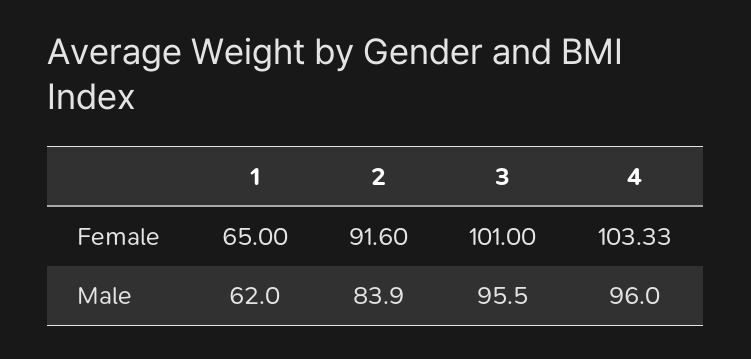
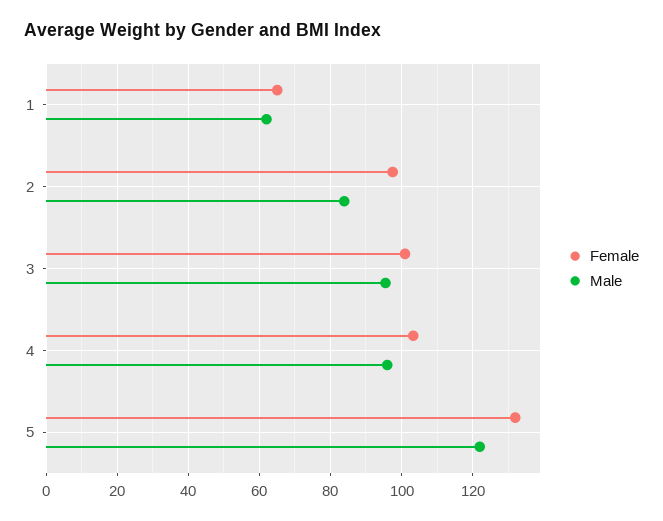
  {
    "Female": {
      "1": 65,
-     "2": 91.6,
+     "2": 98,
      "3": 101,
-     "4": 103.33
+     "4": 103.33,
+     "5": 132
    },
    "Male": {
      "1": 62,
      "2": 83.9,
      "3": 95.5,
-     "4": 96
+     "4": 96,
+     "5": 122
    }
  }

